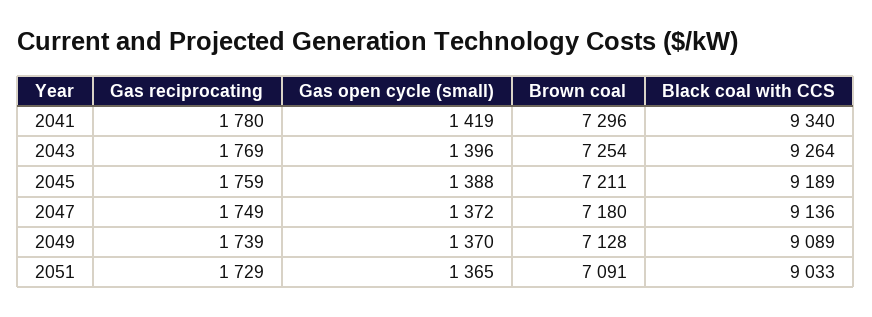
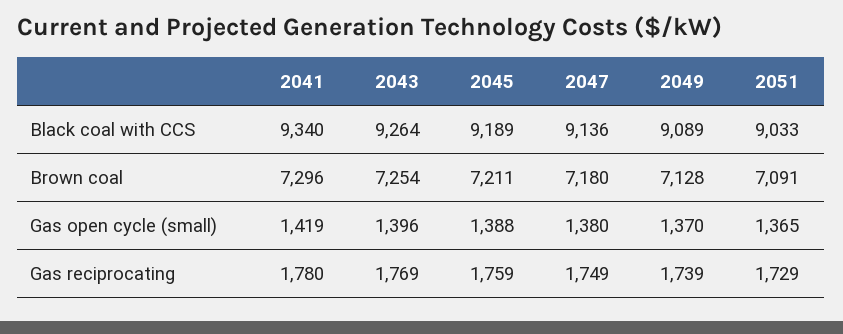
  {
    "Gas reciprocating": {
      "2041": 1780,
      "2043": 1769,
      "2045": 1759,
      "2047": 1749,
      "2049": 1739,
      "2051": 1729
    },
    "Gas open cycle (small)": {
      "2041": 1419,
      "2043": 1396,
      "2045": 1388,
-     "2047": 1372,
+     "2047": 1380,
      "2049": 1370,
      "2051": 1365
    },
    "Brown coal": {
      "2041": 7296,
      "2043": 7254,
      "2045": 7211,
      "2047": 7180,
      "2049": 7128,
      "2051": 7091
    },
    "Black coal with CCS": {
      "2041": 9340,
      "2043": 9264,
      "2045": 9189,
      "2047": 9136,
      "2049": 9089,
      "2051": 9033
    }
  }

